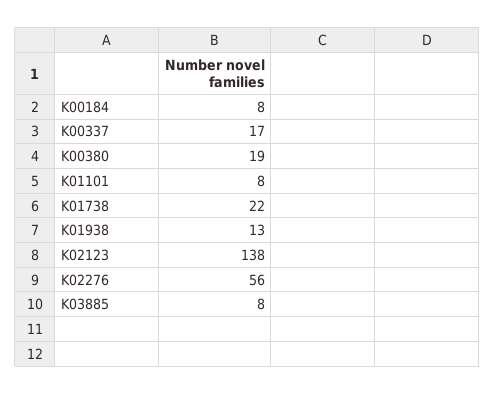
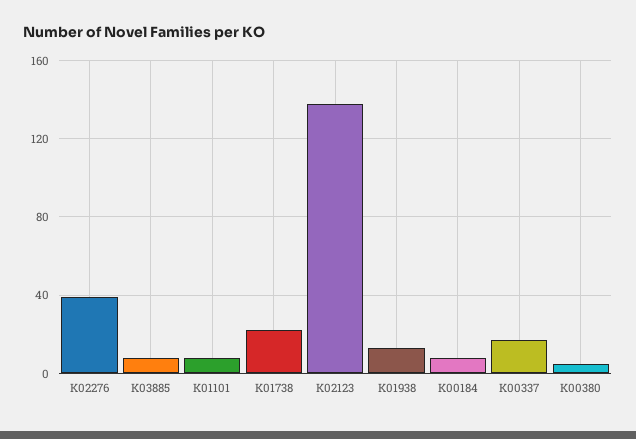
  {
    "K00184": 8,
    "K00337": 17,
-   "K00380": 19,
+   "K00380": 5,
    "K01101": 8,
    "K01738": 22,
    "K01938": 13,
    "K02123": 138,
-   "K02276": 56,
+   "K02276": 40,
    "K03885": 8
  }

